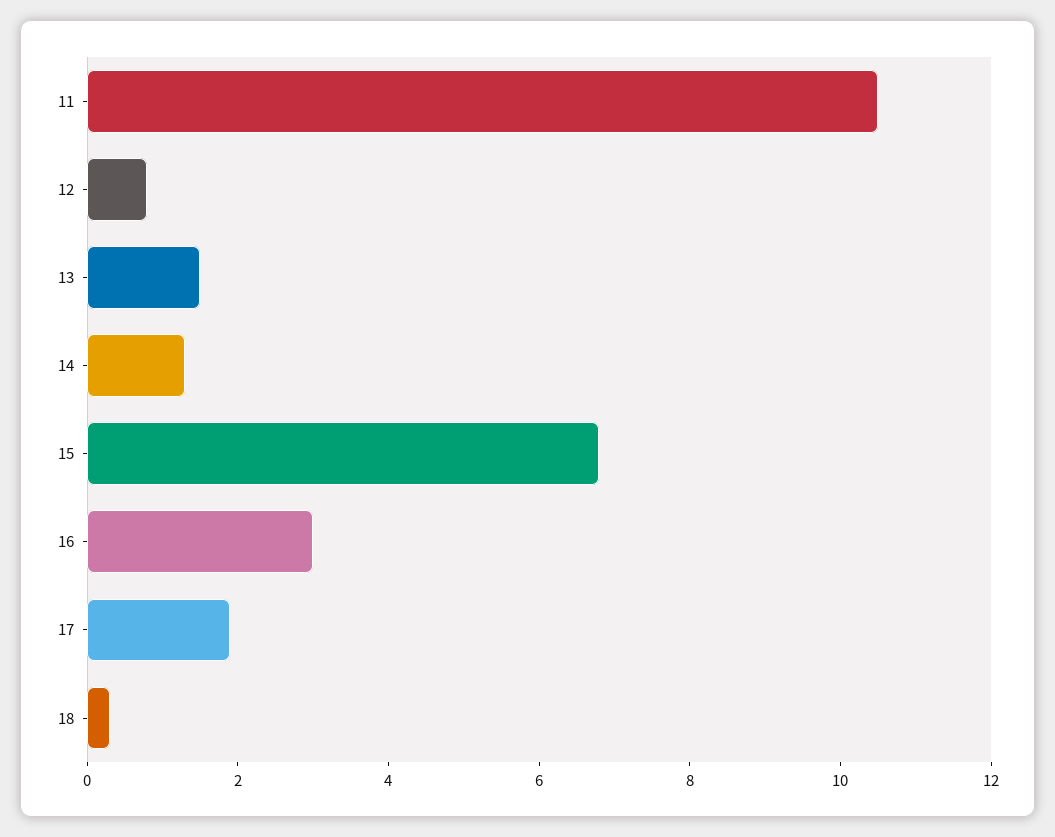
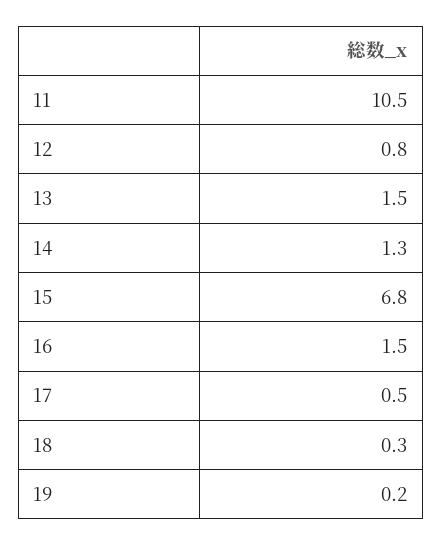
  {
    "11": 10.5,
    "12": 0.8,
    "13": 1.5,
    "14": 1.3,
    "15": 6.8,
-   "16": 3,
+   "16": 1.5,
-   "17": 2,
+   "17": 0.5,
-   "18": 0.3
+   "18": 0.3,
+   "19": 0.2
  }

